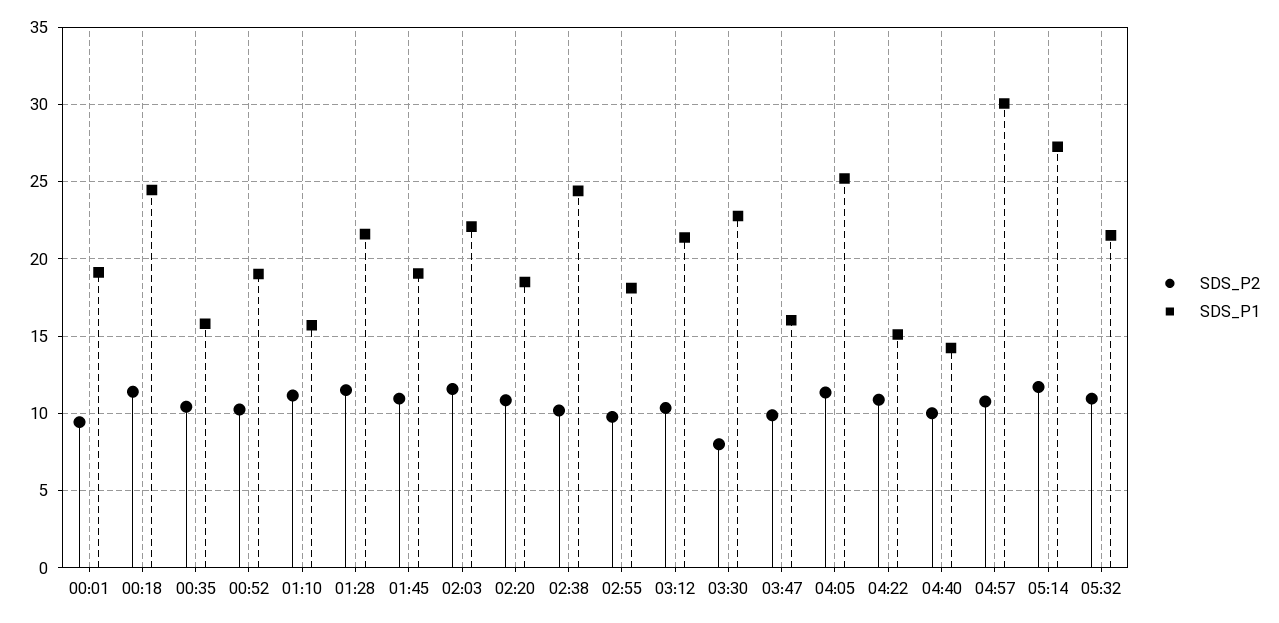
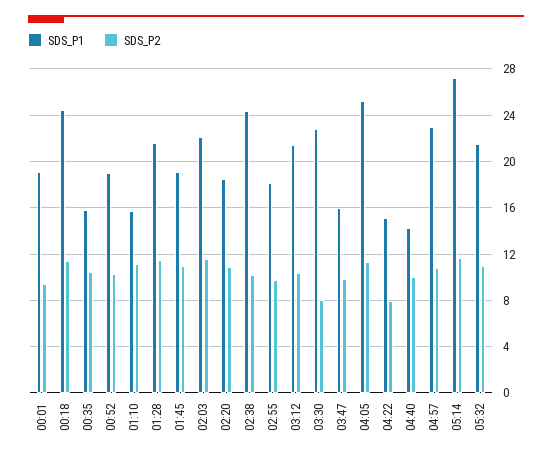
  {
    "SDS_P2": {
      "00:01": 9.5,
      "00:18": 11.5,
      "00:35": 10.5,
      "00:52": 10.5,
      "01:10": 11,
      "01:28": 11.5,
      "01:45": 11,
      "02:03": 11.5,
      "02:20": 11,
      "02:38": 10,
      "02:55": 10,
      "03:12": 10.5,
      "03:30": 8,
      "03:47": 10,
      "04:05": 11.5,
-     "04:22": 11,
+     "04:22": 8,
      "04:40": 10,
      "04:57": 11,
      "05:14": 11.5,
      "05:32": 11
    },
    "SDS_P1": {
      "00:01": 19,
      "00:18": 24.5,
      "00:35": 16,
      "00:52": 19,
      "01:10": 15.5,
      "01:28": 21.5,
      "01:45": 19,
      "02:03": 22,
      "02:20": 18.5,
      "02:38": 24.5,
      "02:55": 18,
      "03:12": 21.5,
      "03:30": 23,
      "03:47": 16,
      "04:05": 25,
      "04:22": 15,
      "04:40": 14,
-     "04:57": 30,
+     "04:57": 23,
      "05:14": 27.5,
      "05:32": 21.5
    }
  }

